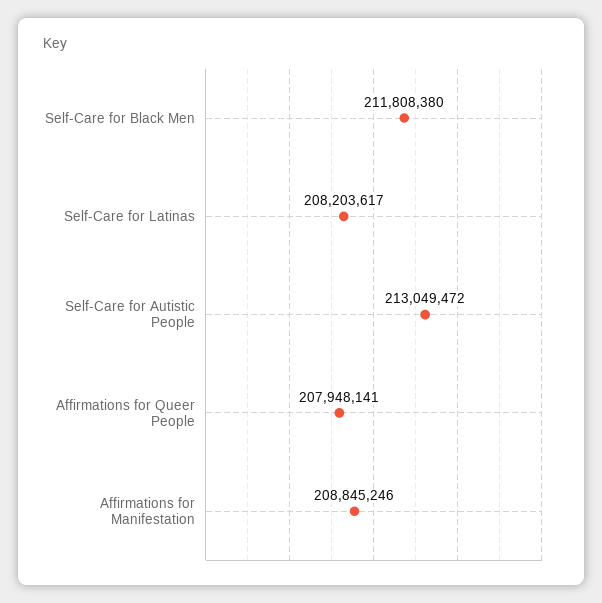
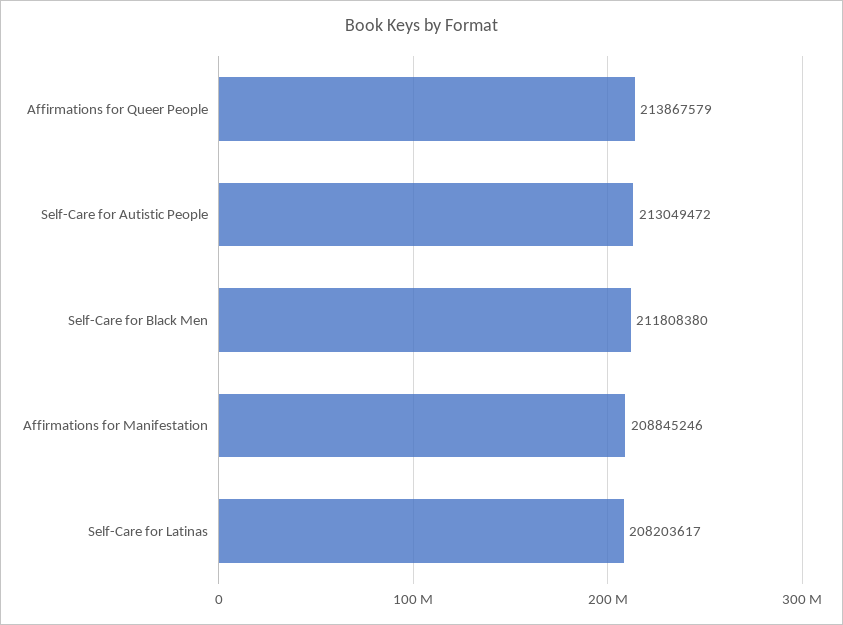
  {
    "Self-Care for Black Men": 211808380,
    "Self-Care for Latinas": 208203617,
    "Self-Care for Autistic People": 213049472,
-   "Affirmations for Queer People": 207948141,
+   "Affirmations for Queer People": 213867579,
    "Affirmations for Manifestation": 208845246
  }

